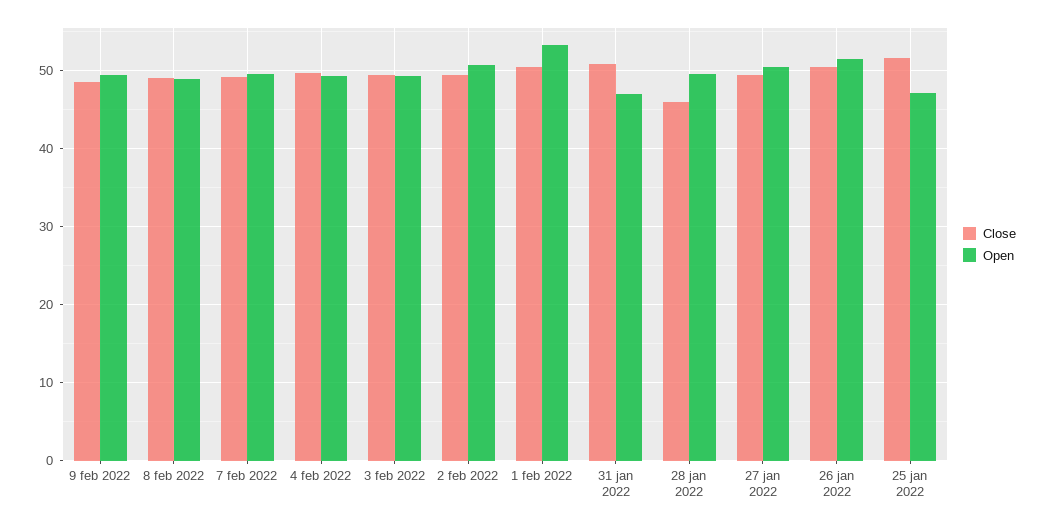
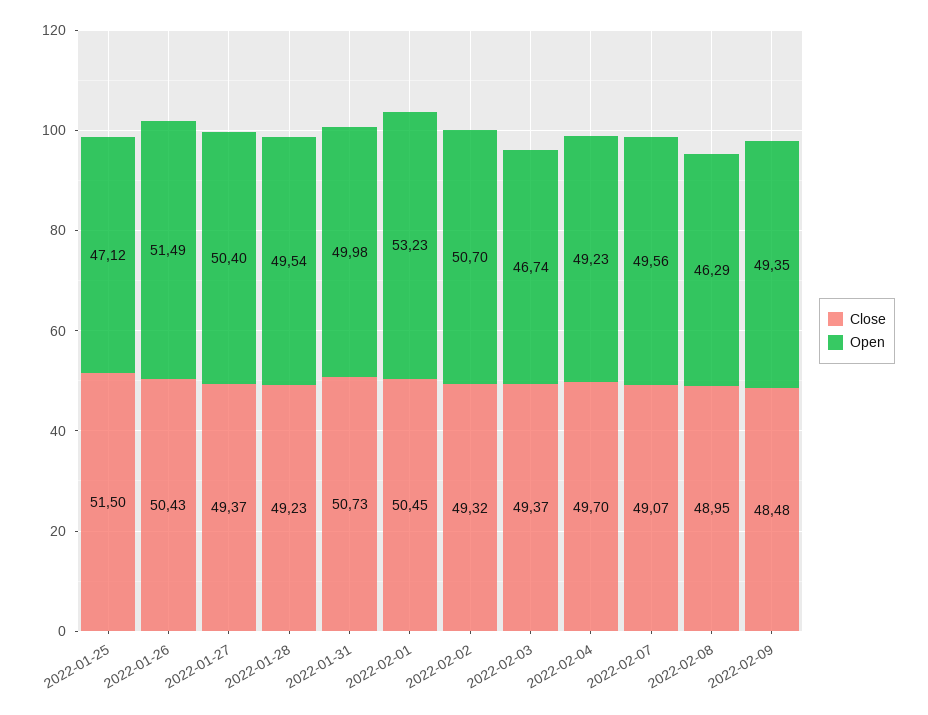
  {
    "Close": {
      "9 feb 2022": 48.48,
      "8 feb 2022": 48.95,
      "7 feb 2022": 49.07,
      "4 feb 2022": 49.7,
      "3 feb 2022": 49.37,
      "2 feb 2022": 49.32,
      "1 feb 2022": 50.45,
      "31 jan 2022": 50.73,
-     "28 jan 2022": 46,
+     "28 jan 2022": 49.23,
      "27 jan 2022": 49.37,
      "26 jan 2022": 50.43,
      "25 jan 2022": 51.5
    },
    "Open": {
      "9 feb 2022": 49.35,
-     "8 feb 2022": 49,
+     "8 feb 2022": 46.29,
      "7 feb 2022": 49.56,
      "4 feb 2022": 49.23,
-     "3 feb 2022": 49,
+     "3 feb 2022": 46.74,
      "2 feb 2022": 50.7,
      "1 feb 2022": 53.23,
-     "31 jan 2022": 47,
+     "31 jan 2022": 49.98,
      "28 jan 2022": 49.54,
      "27 jan 2022": 50.4,
      "26 jan 2022": 51.49,
      "25 jan 2022": 47.12
    }
  }

